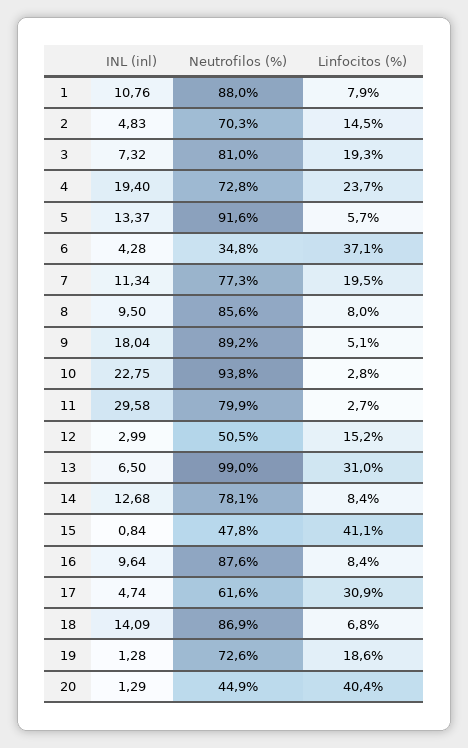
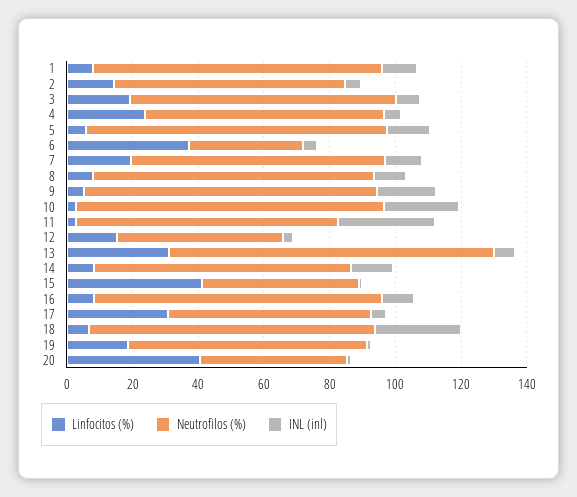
  {
    "INL (inl)": {
      "1": 10.76,
      "2": 4.83,
      "3": 7.32,
-     "4": 19.4,
+     "4": 5,
      "5": 13.37,
      "6": 4.28,
      "7": 11.34,
      "8": 9.5,
      "9": 18.04,
      "10": 22.75,
      "11": 29.58,
      "12": 2.99,
      "13": 6.5,
      "14": 12.68,
      "15": 0.84,
      "16": 9.64,
      "17": 4.74,
-     "18": 14.09,
+     "18": 25,
      "19": 1.28,
      "20": 1.29
    },
    "Neutrofilos (%)": {
      "1": 88,
      "2": 70.3,
      "3": 81,
      "4": 72.8,
      "5": 91.6,
      "6": 34.8,
      "7": 77.3,
      "8": 85.6,
      "9": 89.2,
      "10": 93.8,
      "11": 79.9,
      "12": 50.5,
      "13": 99,
      "14": 78.1,
      "15": 47.8,
      "16": 87.6,
      "17": 61.6,
      "18": 86.9,
      "19": 72.6,
      "20": 44.9
    },
    "Linfocitos (%)": {
      "1": 7.9,
      "2": 14.5,
      "3": 19.3,
      "4": 23.7,
      "5": 5.7,
      "6": 37.1,
      "7": 19.5,
      "8": 8,
      "9": 5.1,
      "10": 2.8,
      "11": 2.7,
      "12": 15.2,
      "13": 31,
      "14": 8.4,
      "15": 41.1,
      "16": 8.4,
      "17": 30.9,
      "18": 6.8,
      "19": 18.6,
      "20": 40.4
    }
  }

